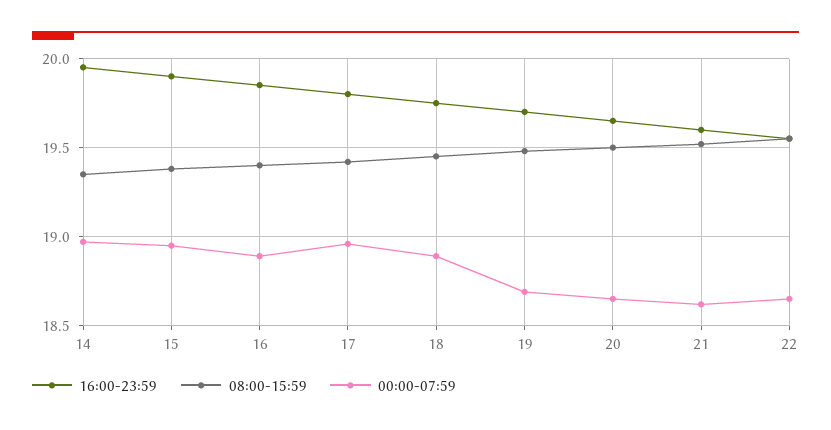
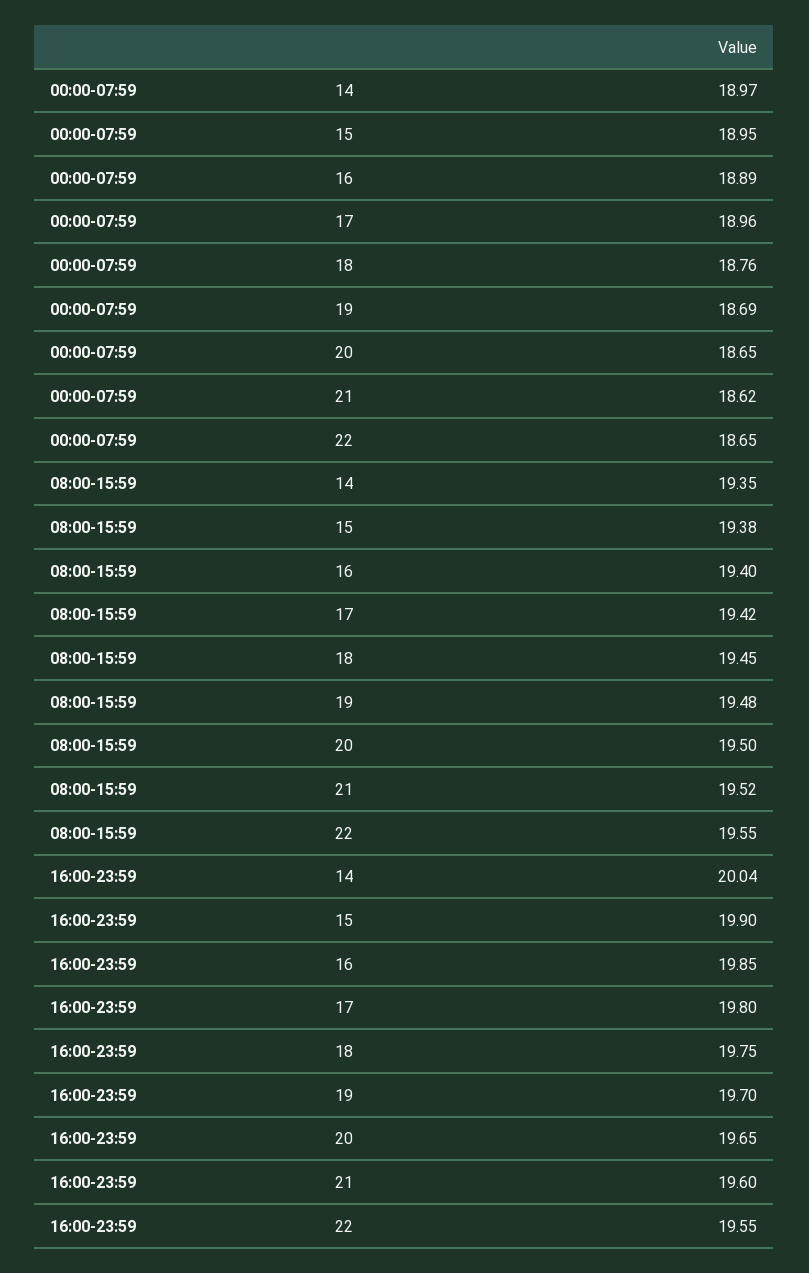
  {
    "16:00-23:59": {
-     "14": 19.95,
+     "14": 20.04,
      "15": 19.9,
      "16": 19.85,
      "17": 19.8,
      "18": 19.75,
      "19": 19.7,
      "20": 19.65,
      "21": 19.6,
      "22": 19.55
    },
    "08:00-15:59": {
      "14": 19.35,
      "15": 19.38,
      "16": 19.4,
      "17": 19.42,
      "18": 19.45,
      "19": 19.48,
      "20": 19.5,
      "21": 19.52,
      "22": 19.55
    },
    "00:00-07:59": {
      "14": 18.97,
      "15": 18.95,
      "16": 18.89,
      "17": 18.96,
-     "18": 18.9,
+     "18": 18.76,
      "19": 18.69,
      "20": 18.65,
      "21": 18.62,
      "22": 18.65
    }
  }

